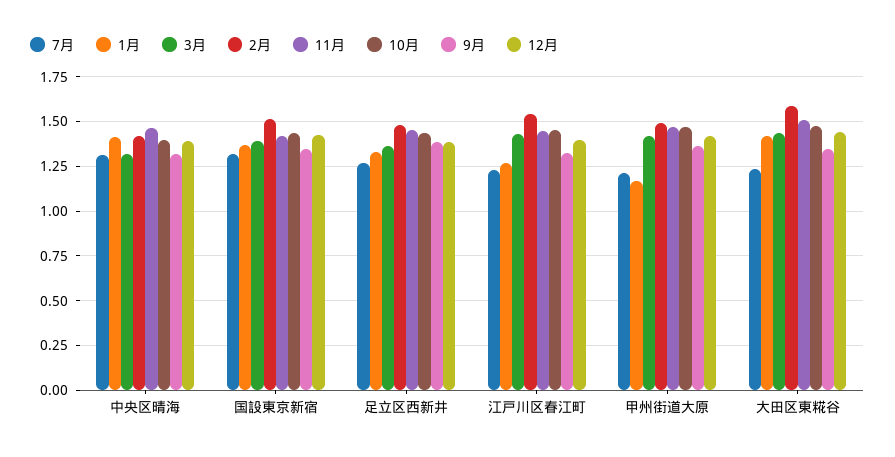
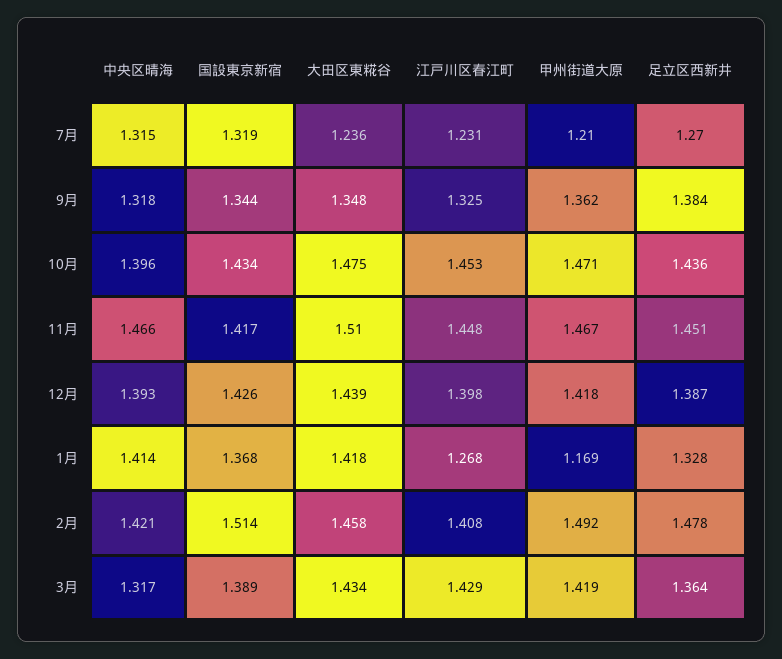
  {
    "7月": {
      "中央区晴海": 1.315,
      "国設東京新宿": 1.319,
      "足立区西新井": 1.27,
      "江戸川区春江町": 1.231,
      "甲州街道大原": 1.21,
      "大田区東糀谷": 1.236
    },
    "1月": {
      "中央区晴海": 1.414,
      "国設東京新宿": 1.368,
      "足立区西新井": 1.328,
      "江戸川区春江町": 1.268,
      "甲州街道大原": 1.169,
      "大田区東糀谷": 1.418
    },
    "3月": {
      "中央区晴海": 1.317,
      "国設東京新宿": 1.389,
      "足立区西新井": 1.364,
      "江戸川区春江町": 1.429,
      "甲州街道大原": 1.419,
      "大田区東糀谷": 1.434
    },
    "2月": {
      "中央区晴海": 1.421,
      "国設東京新宿": 1.514,
      "足立区西新井": 1.478,
-     "江戸川区春江町": 1.55,
+     "江戸川区春江町": 1.408,
      "甲州街道大原": 1.492,
-     "大田区東糀谷": 1.6
+     "大田区東糀谷": 1.458
    },
    "11月": {
      "中央区晴海": 1.466,
      "国設東京新宿": 1.417,
      "足立区西新井": 1.451,
      "江戸川区春江町": 1.448,
      "甲州街道大原": 1.467,
      "大田区東糀谷": 1.51
    },
    "10月": {
      "中央区晴海": 1.396,
      "国設東京新宿": 1.434,
      "足立区西新井": 1.436,
      "江戸川区春江町": 1.453,
      "甲州街道大原": 1.471,
      "大田区東糀谷": 1.475
    },
    "9月": {
      "中央区晴海": 1.318,
      "国設東京新宿": 1.344,
      "足立区西新井": 1.384,
      "江戸川区春江町": 1.325,
      "甲州街道大原": 1.362,
      "大田区東糀谷": 1.348
    },
    "12月": {
      "中央区晴海": 1.393,
      "国設東京新宿": 1.426,
      "足立区西新井": 1.387,
      "江戸川区春江町": 1.398,
      "甲州街道大原": 1.418,
      "大田区東糀谷": 1.439
    }
  }

